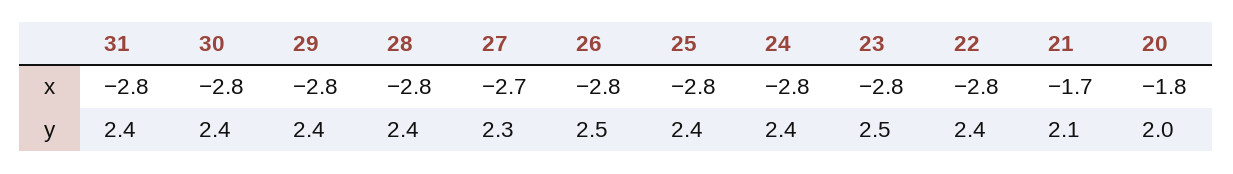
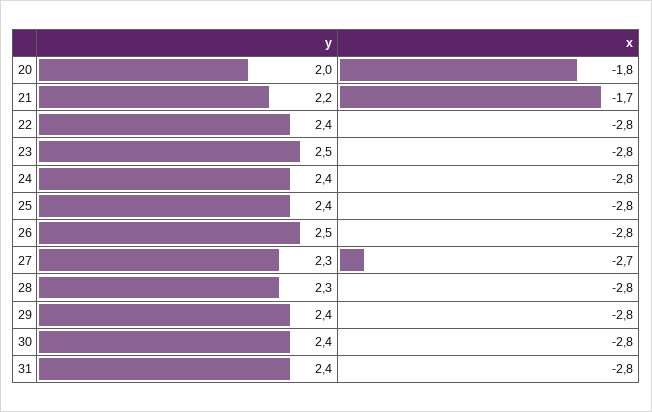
  {
    "31": {
      "x": -2.8,
      "y": 2.4
    },
    "30": {
      "x": -2.8,
      "y": 2.4
    },
    "29": {
      "x": -2.8,
      "y": 2.4
    },
    "28": {
      "x": -2.8,
-     "y": 2.4
+     "y": 2.3
    },
    "27": {
      "x": -2.7,
      "y": 2.3
    },
    "26": {
      "x": -2.8,
      "y": 2.5
    },
    "25": {
      "x": -2.8,
      "y": 2.4
    },
    "24": {
      "x": -2.8,
      "y": 2.4
    },
    "23": {
      "x": -2.8,
      "y": 2.5
    },
    "22": {
      "x": -2.8,
      "y": 2.4
    },
    "21": {
      "x": -1.7,
-     "y": 2.1
+     "y": 2.2
    },
    "20": {
      "x": -1.8,
      "y": 2
    }
  }

